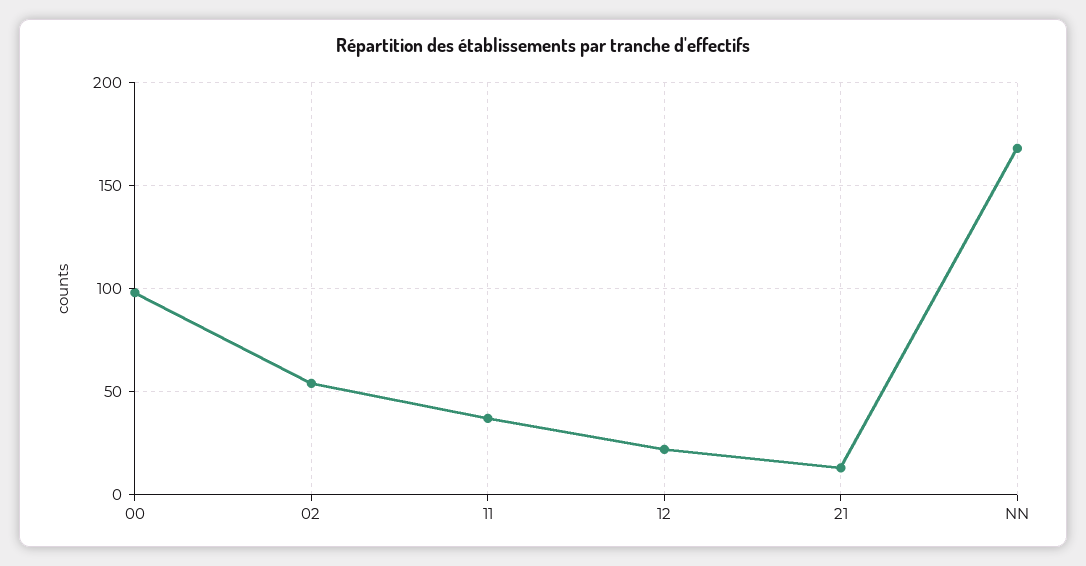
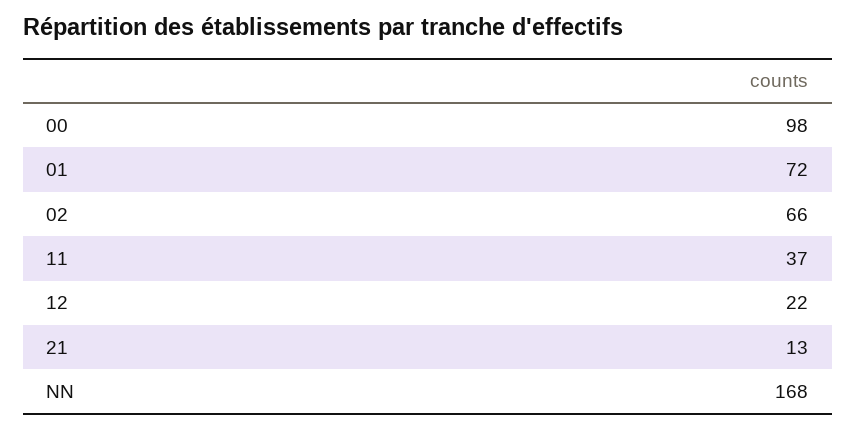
  {
    "00": 98,
-   "02": 55,
+   "02": 66,
    "11": 37,
    "12": 22,
    "21": 13,
-   "NN": 168
+   "NN": 168,
+   "01": 72
  }

